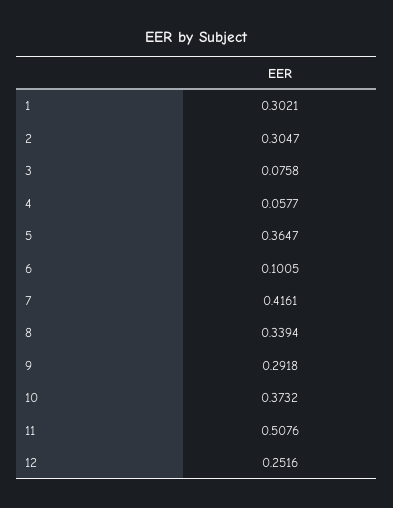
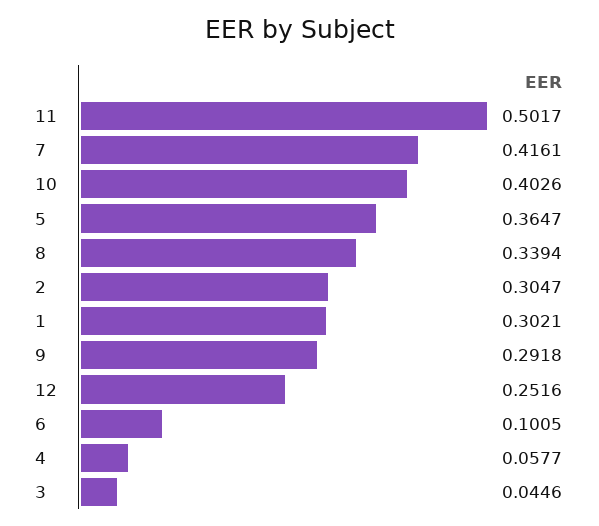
  {
    "1": 0.3021,
    "2": 0.3047,
-   "3": 0.0758,
+   "3": 0.0446,
    "4": 0.0577,
    "5": 0.3647,
    "6": 0.1005,
    "7": 0.4161,
    "8": 0.3394,
    "9": 0.2918,
-   "10": 0.3732,
+   "10": 0.4026,
-   "11": 0.5076,
+   "11": 0.5017,
    "12": 0.2516
  }

